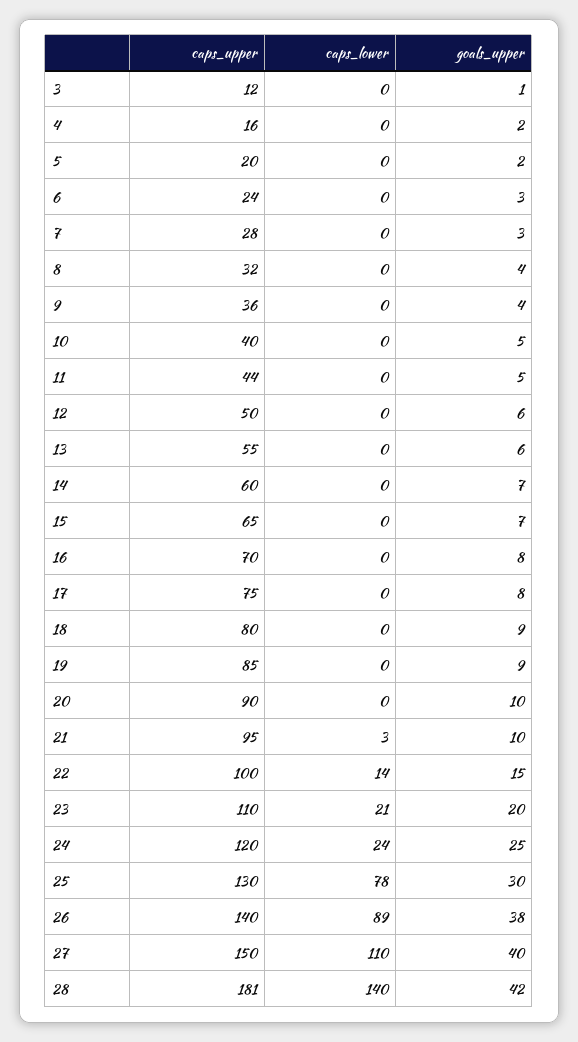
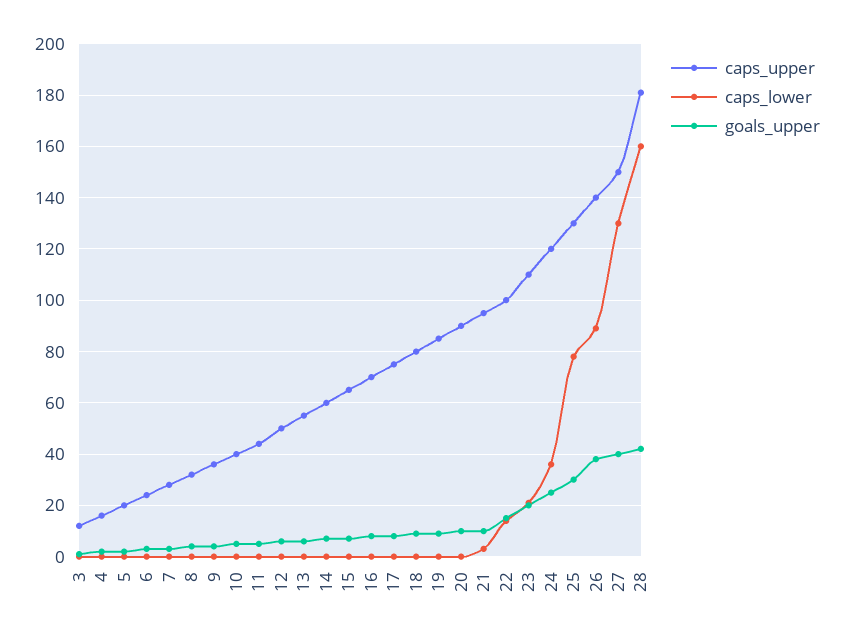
  {
    "caps_upper": {
      "3": 12,
      "4": 16,
      "5": 20,
      "6": 24,
      "7": 28,
      "8": 32,
      "9": 36,
      "10": 40,
      "11": 44,
      "12": 50,
      "13": 55,
      "14": 60,
      "15": 65,
      "16": 70,
      "17": 75,
      "18": 80,
      "19": 85,
      "20": 90,
      "21": 95,
      "22": 100,
      "23": 110,
      "24": 120,
      "25": 130,
      "26": 140,
      "27": 150,
      "28": 181
    },
    "caps_lower": {
      "3": 0,
      "4": 0,
      "5": 0,
      "6": 0,
      "7": 0,
      "8": 0,
      "9": 0,
      "10": 0,
      "11": 0,
      "12": 0,
      "13": 0,
      "14": 0,
      "15": 0,
      "16": 0,
      "17": 0,
      "18": 0,
      "19": 0,
      "20": 0,
      "21": 3,
      "22": 14,
      "23": 21,
-     "24": 24,
+     "24": 35,
      "25": 78,
      "26": 89,
-     "27": 110,
+     "27": 130,
-     "28": 140
+     "28": 160
    },
    "goals_upper": {
      "3": 1,
      "4": 2,
      "5": 2,
      "6": 3,
      "7": 3,
      "8": 4,
      "9": 4,
      "10": 5,
      "11": 5,
      "12": 6,
      "13": 6,
      "14": 7,
      "15": 7,
      "16": 8,
      "17": 8,
      "18": 9,
      "19": 9,
      "20": 10,
      "21": 10,
      "22": 15,
      "23": 20,
      "24": 25,
      "25": 30,
      "26": 38,
      "27": 40,
      "28": 42
    }
  }

